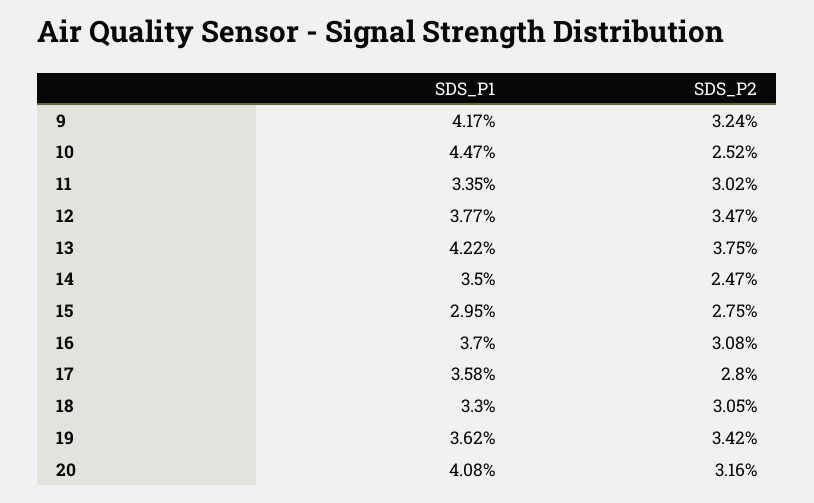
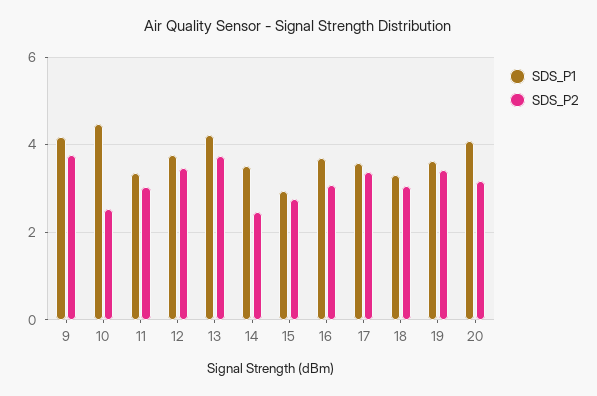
  {
    "SDS_P1": {
      "9": 4.17,
      "10": 4.47,
      "11": 3.35,
      "12": 3.77,
      "13": 4.22,
      "14": 3.5,
      "15": 2.95,
      "16": 3.7,
      "17": 3.58,
      "18": 3.3,
      "19": 3.62,
      "20": 4.08
    },
    "SDS_P2": {
-     "9": 3.24,
+     "9": 3.8,
      "10": 2.52,
      "11": 3.02,
      "12": 3.47,
      "13": 3.75,
      "14": 2.47,
      "15": 2.75,
      "16": 3.08,
-     "17": 2.8,
+     "17": 3.4,
      "18": 3.05,
      "19": 3.42,
      "20": 3.16
    }
  }

